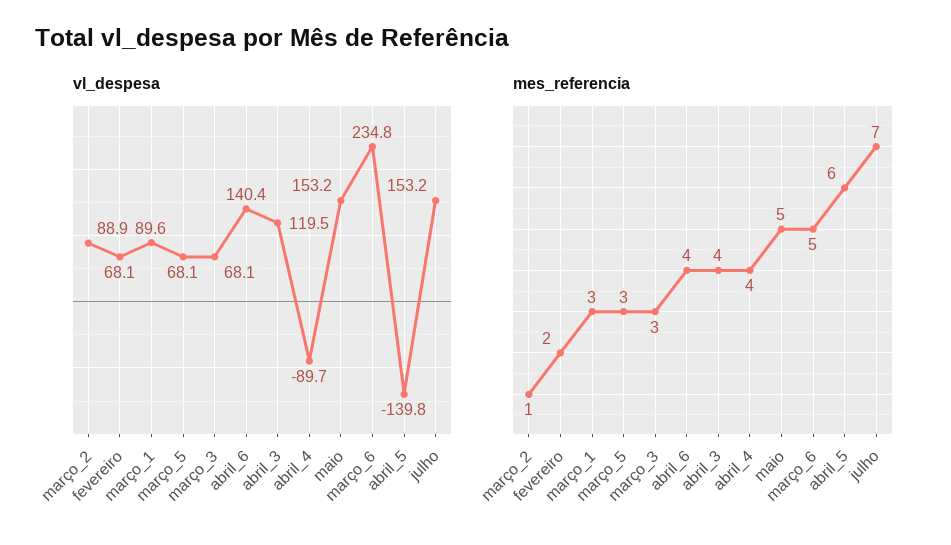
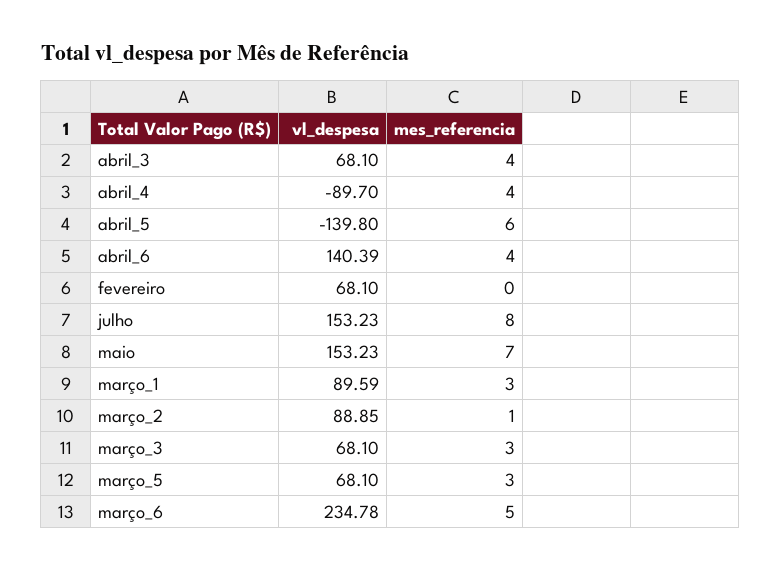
  {
    "vl_despesa": {
      "março_2": 88.85,
      "fevereiro": 68.1,
      "março_1": 89.59,
      "março_5": 68.1,
      "março_3": 68.1,
      "abril_6": 140.39,
-     "abril_3": 119.5,
+     "abril_3": 68.1,
      "abril_4": -89.7,
      "maio": 153.23,
      "março_6": 234.78,
      "abril_5": -139.8,
      "julho": 153.23
    },
    "mes_referencia": {
      "março_2": 1,
-     "fevereiro": 2,
+     "fevereiro": 0,
      "março_1": 3,
      "março_5": 3,
      "março_3": 3,
      "abril_6": 4,
      "abril_3": 4,
      "abril_4": 4,
-     "maio": 5,
+     "maio": 7,
      "março_6": 5,
      "abril_5": 6,
-     "julho": 7
+     "julho": 8
    }
  }

